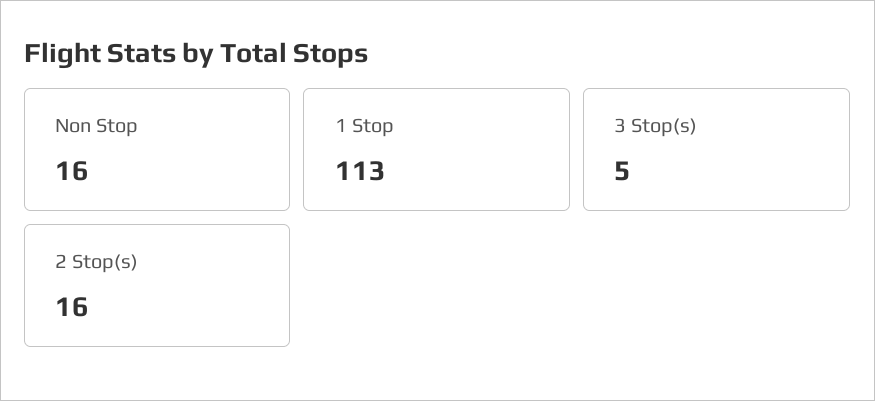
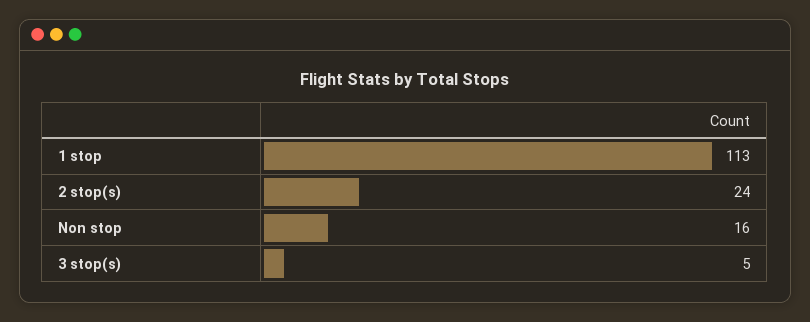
  {
    "Non Stop": 16,
    "1 Stop": 113,
    "3 Stop(s)": 5,
-   "2 Stop(s)": 16
+   "2 Stop(s)": 24
  }

